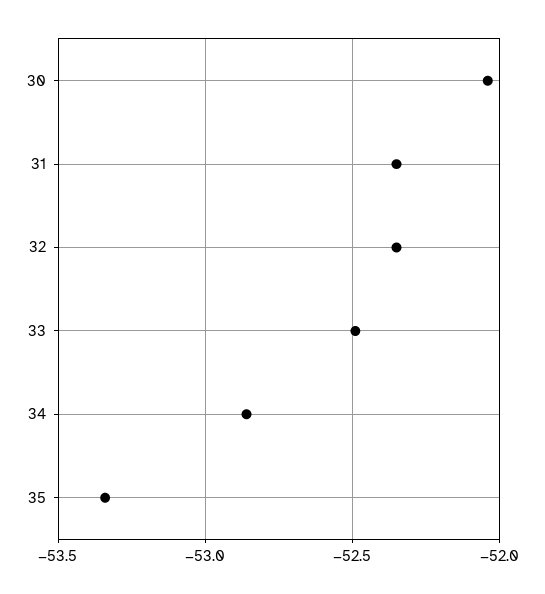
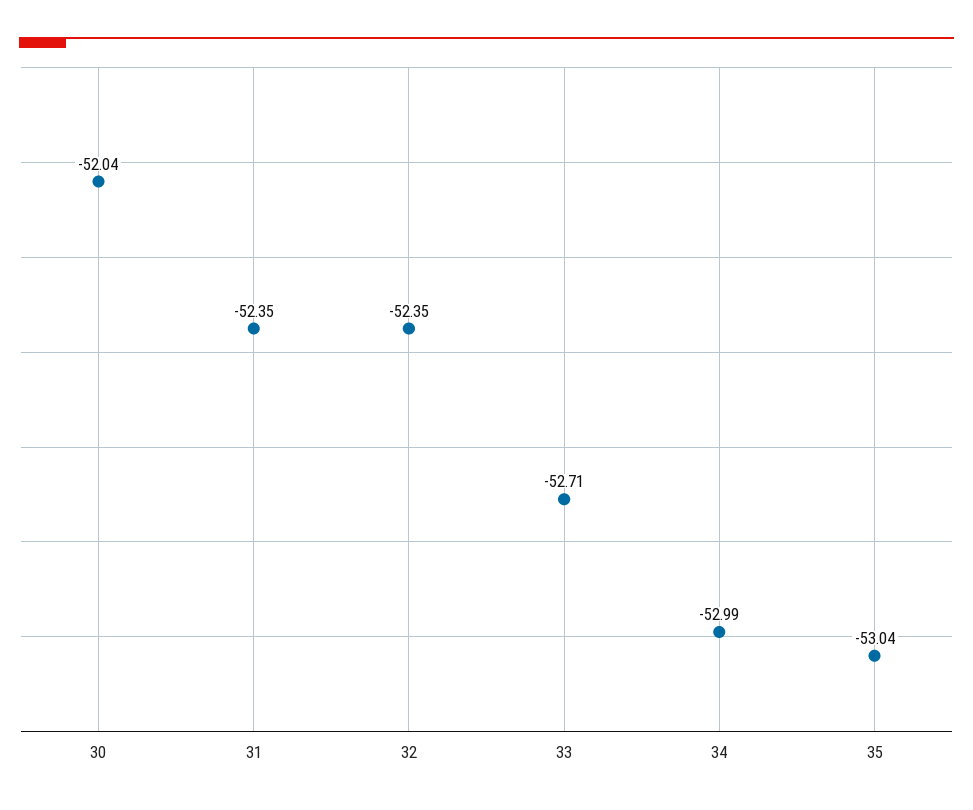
  {
    "30": -52.04,
    "31": -52.35,
    "32": -52.35,
-   "33": -52.5,
+   "33": -52.71,
-   "34": -52.85,
+   "34": -52.99,
-   "35": -53.35
+   "35": -53.04
  }

